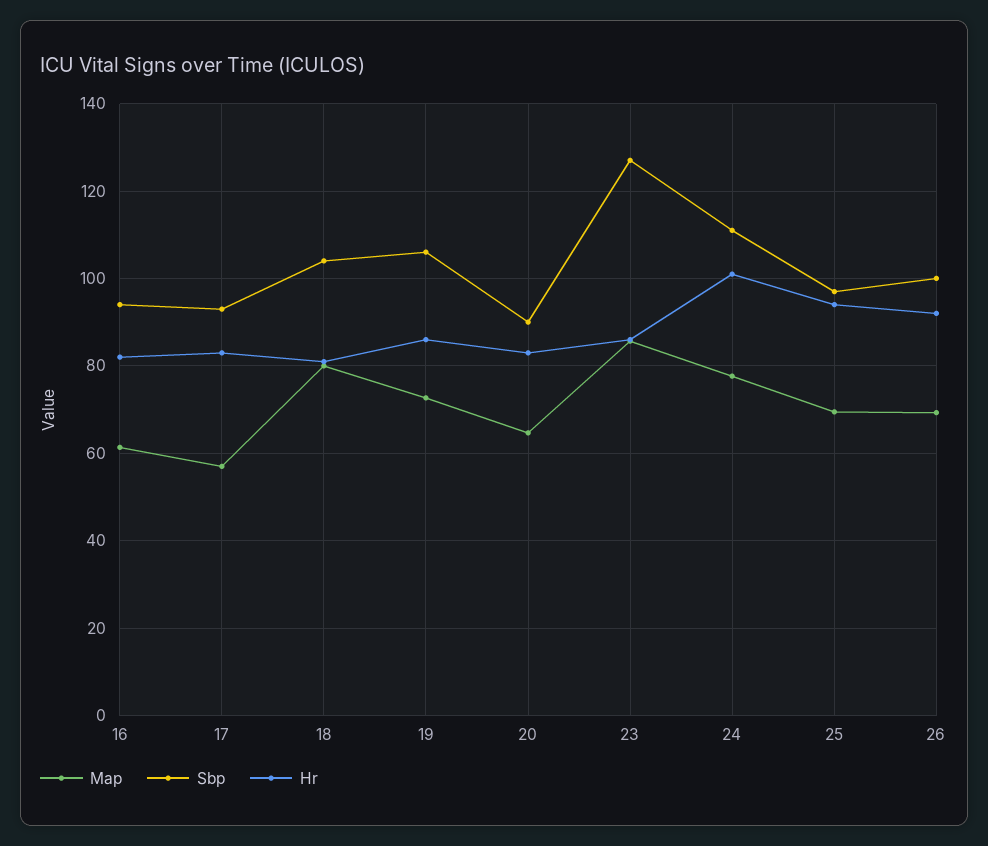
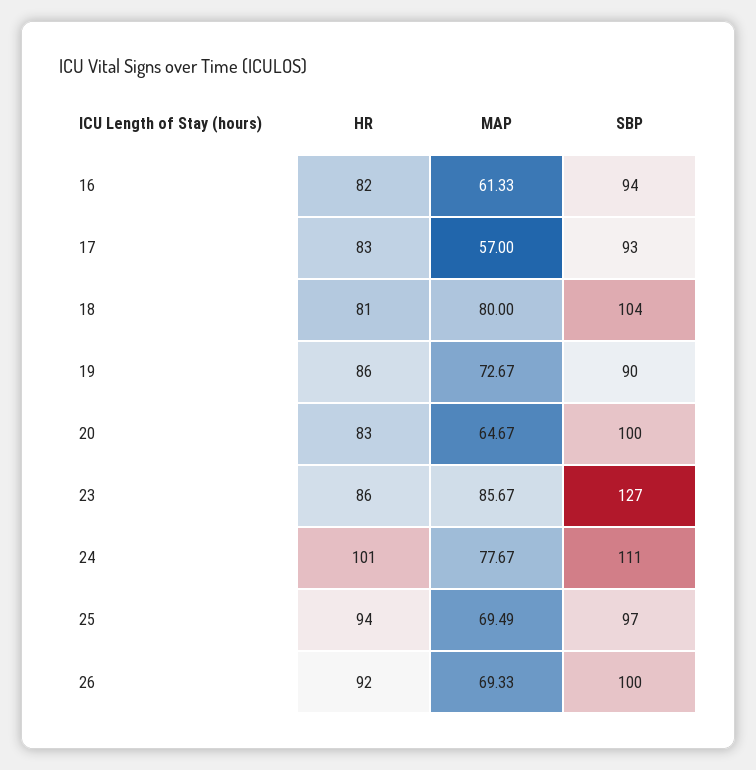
  {
    "Map": {
      "16": 61.33,
      "17": 57,
      "18": 80,
      "19": 72.67,
      "20": 64.67,
      "23": 85.67,
      "24": 77.67,
      "25": 69.49,
      "26": 69.33
    },
    "Sbp": {
      "16": 94,
      "17": 93,
      "18": 104,
-     "19": 106,
+     "19": 90,
-     "20": 90,
+     "20": 100,
      "23": 127,
      "24": 111,
      "25": 97,
      "26": 100
    },
    "Hr": {
      "16": 82,
      "17": 83,
      "18": 81,
      "19": 86,
      "20": 83,
      "23": 86,
      "24": 101,
      "25": 94,
      "26": 92
    }
  }

